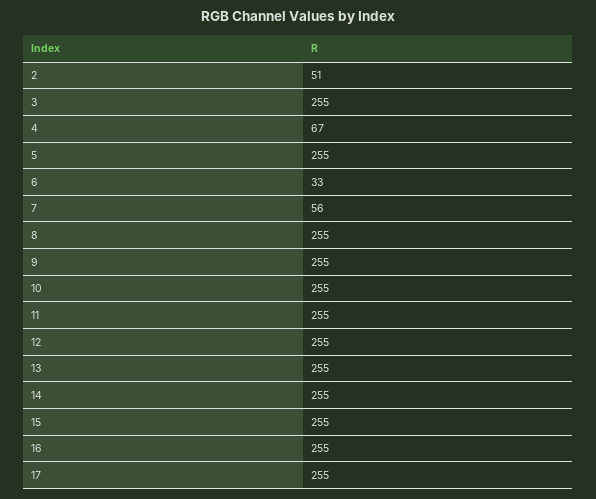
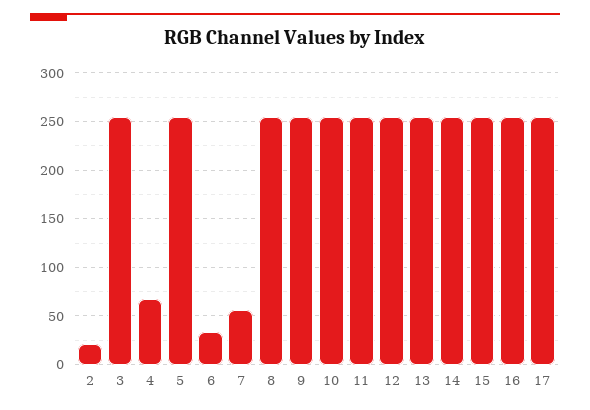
  {
-   "2": 51,
+   "2": 20,
    "3": 255,
    "4": 67,
    "5": 255,
    "6": 33,
    "7": 56,
    "8": 255,
    "9": 255,
    "10": 255,
    "11": 255,
    "12": 255,
    "13": 255,
    "14": 255,
    "15": 255,
    "16": 255,
    "17": 255
  }

